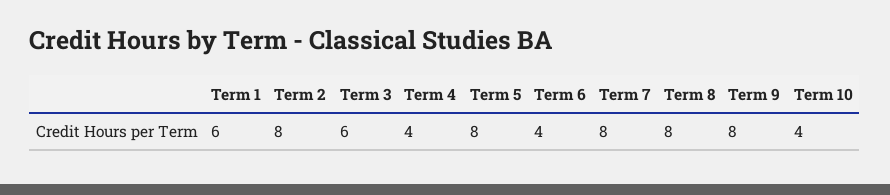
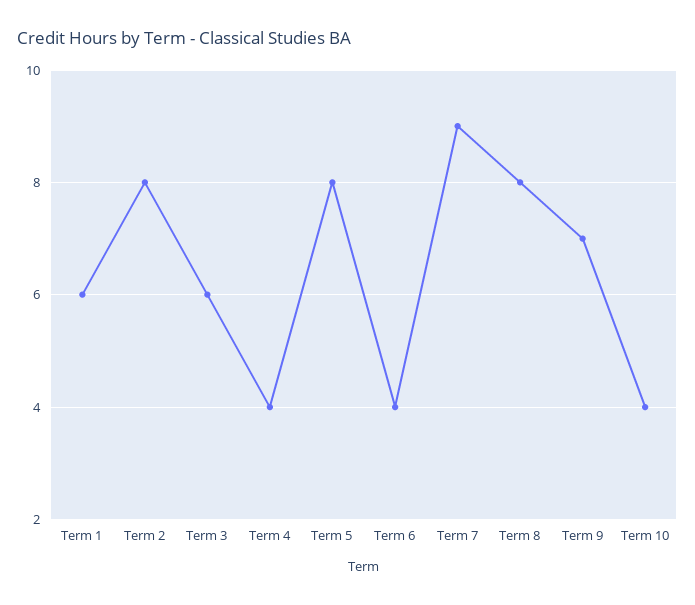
  {
    "Term 1": 6,
    "Term 2": 8,
    "Term 3": 6,
    "Term 4": 4,
    "Term 5": 8,
    "Term 6": 4,
-   "Term 7": 8,
+   "Term 7": 9,
    "Term 8": 8,
-   "Term 9": 8,
+   "Term 9": 7,
    "Term 10": 4
  }

